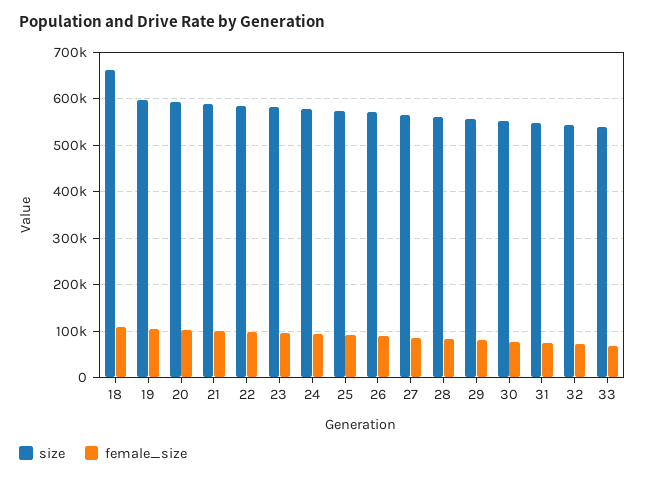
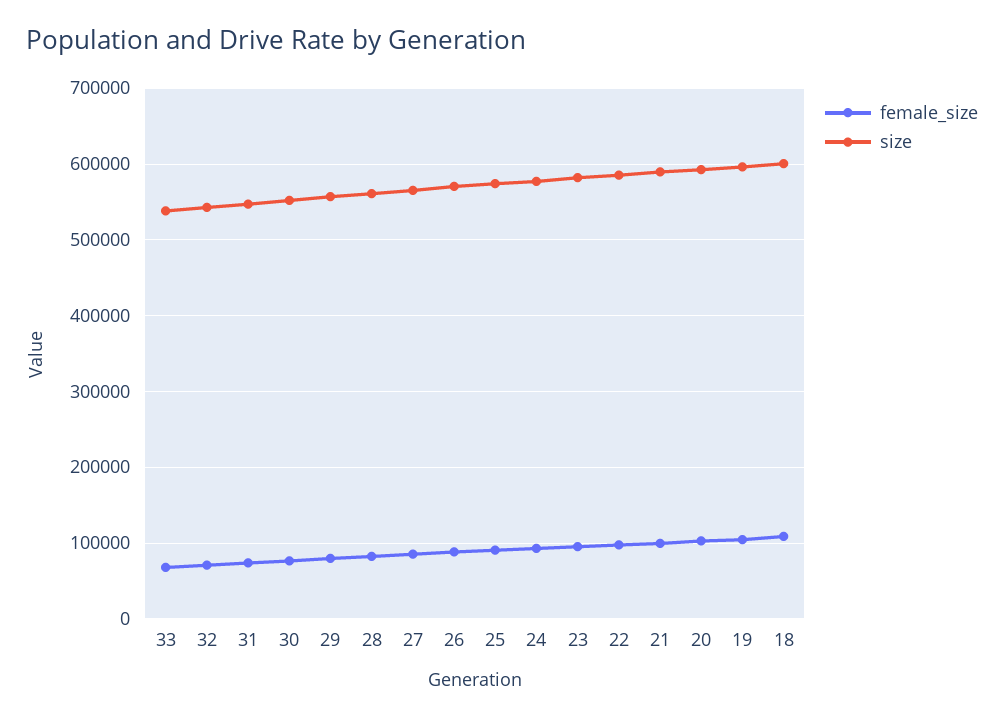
  {
    "size": {
-     "18": 660000,
+     "18": 600000,
      "19": 600000,
      "20": 590000,
      "21": 590000,
      "22": 590000,
      "23": 580000,
      "24": 580000,
      "25": 570000,
      "26": 570000,
      "27": 570000,
      "28": 560000,
      "29": 560000,
      "30": 550000,
      "31": 550000,
      "32": 540000,
      "33": 540000
    },
    "female_size": {
      "18": 110000,
      "19": 100000,
      "20": 100000,
      "21": 100000,
      "22": 100000,
      "23": 100000,
      "24": 90000,
      "25": 90000,
      "26": 90000,
      "27": 90000,
      "28": 80000,
      "29": 80000,
      "30": 80000,
      "31": 70000,
      "32": 70000,
      "33": 70000
    }
  }

